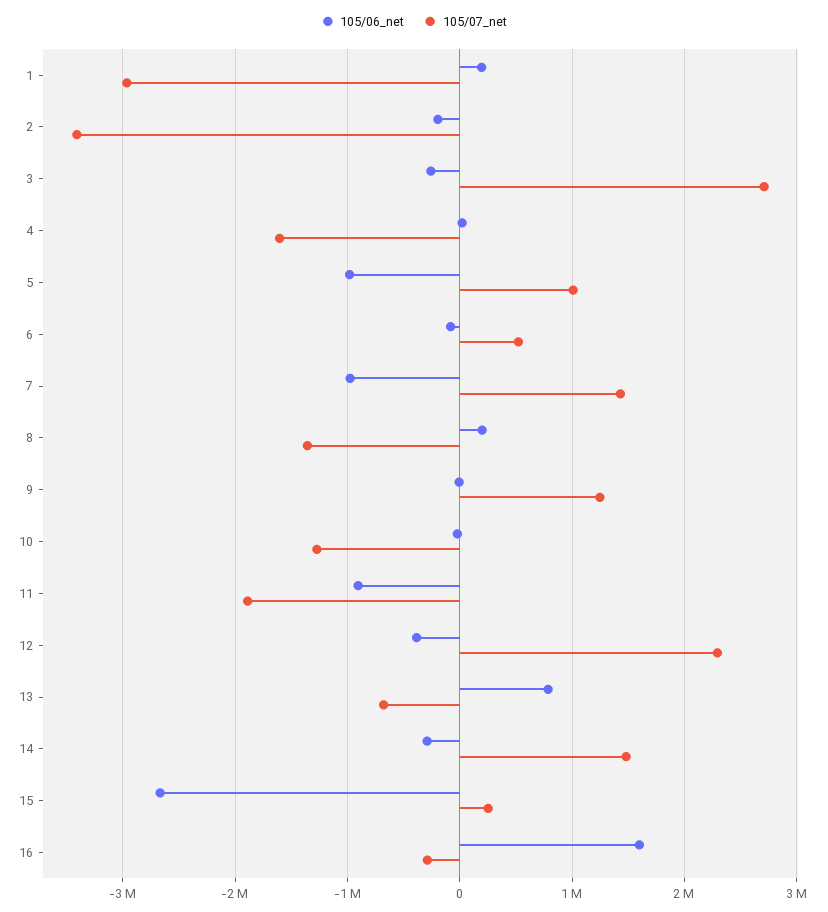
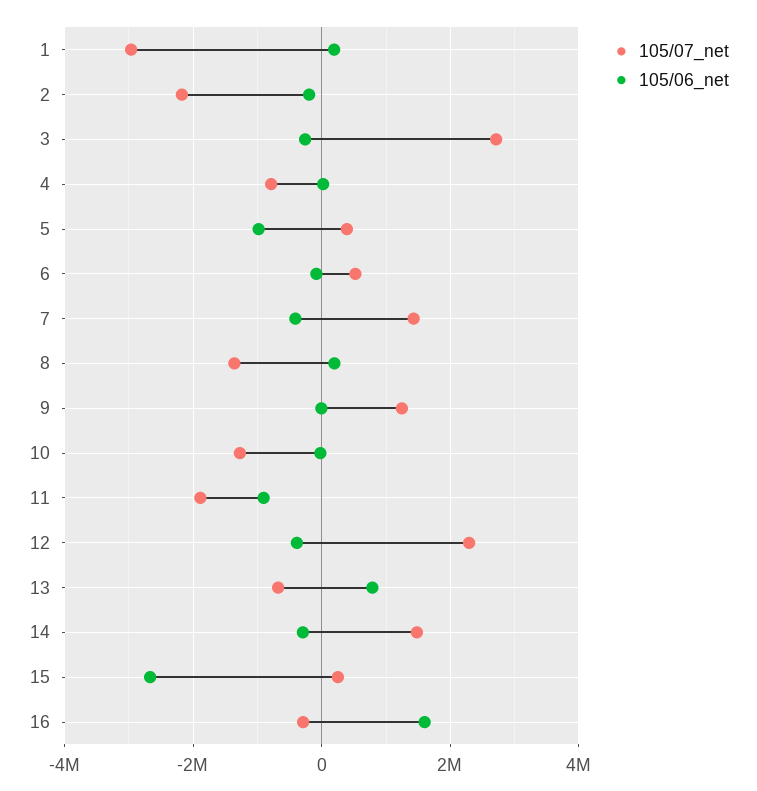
  {
    "105/06_net": {
      "1": 200000,
      "2": -200000,
      "3": -300000,
      "4": 0,
      "5": -1000000,
      "6": -100000,
-     "7": -1000000,
+     "7": -400000,
      "8": 200000,
      "9": 0,
      "10": 0,
      "11": -900000,
      "12": -400000,
      "13": 800000,
      "14": -300000,
      "15": -2700000,
      "16": 1600000
    },
    "105/07_net": {
      "1": -3000000,
-     "2": -3400000,
+     "2": -2200000,
      "3": 2700000,
-     "4": -1600000,
+     "4": -800000,
-     "5": 1000000,
+     "5": 400000,
      "6": 500000,
      "7": 1400000,
      "8": -1400000,
      "9": 1200000,
      "10": -1300000,
      "11": -1900000,
      "12": 2300000,
      "13": -700000,
      "14": 1500000,
      "15": 300000,
      "16": -300000
    }
  }

